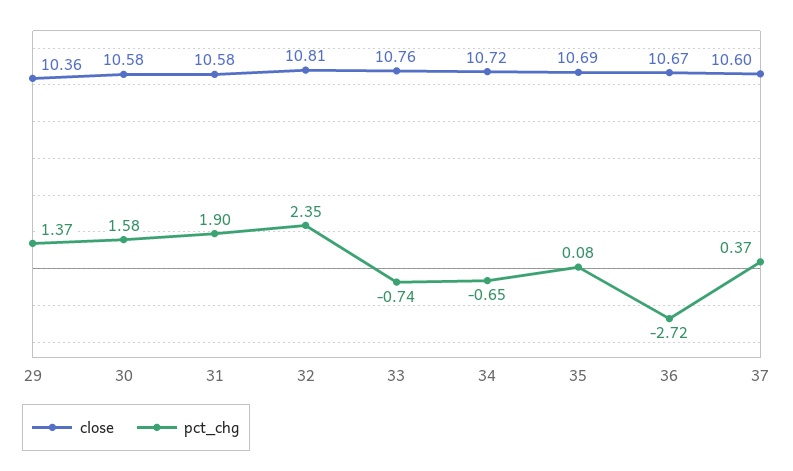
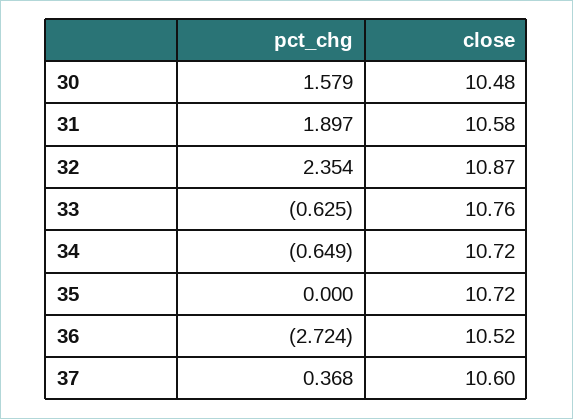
  {
    "close": {
-     "29": 10.36,
-     "30": 10.58,
+     "30": 10.48,
      "31": 10.58,
-     "32": 10.81,
+     "32": 10.87,
      "33": 10.76,
      "34": 10.72,
-     "35": 10.69,
+     "35": 10.72,
-     "36": 10.67,
+     "36": 10.52,
      "37": 10.6
    },
    "pct_chg": {
-     "29": 1.37,
      "30": 1.579,
      "31": 1.897,
      "32": 2.354,
-     "33": -0.74,
+     "33": -0.625,
      "34": -0.649,
-     "35": 0.08,
+     "35": 0,
      "36": -2.724,
      "37": 0.368
    }
  }

